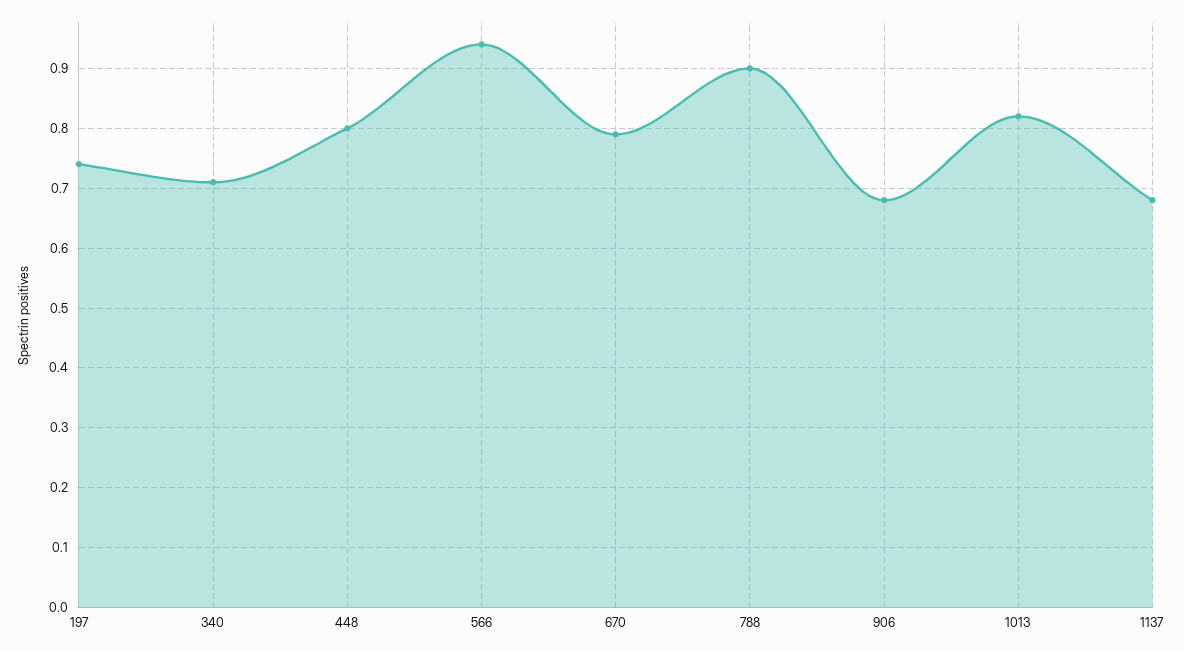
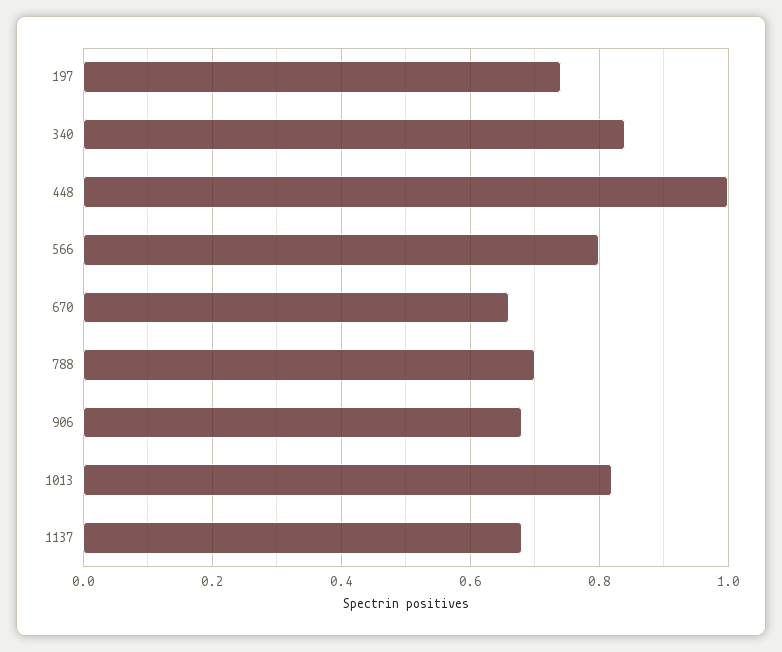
  {
    "197": 0.75,
-   "340": 0.7,
+   "340": 0.85,
-   "448": 0.8,
+   "448": 1,
-   "566": 0.95,
+   "566": 0.8,
-   "670": 0.8,
+   "670": 0.65,
-   "788": 0.9,
+   "788": 0.7,
    "906": 0.7,
    "1013": 0.8,
    "1137": 0.7
  }

